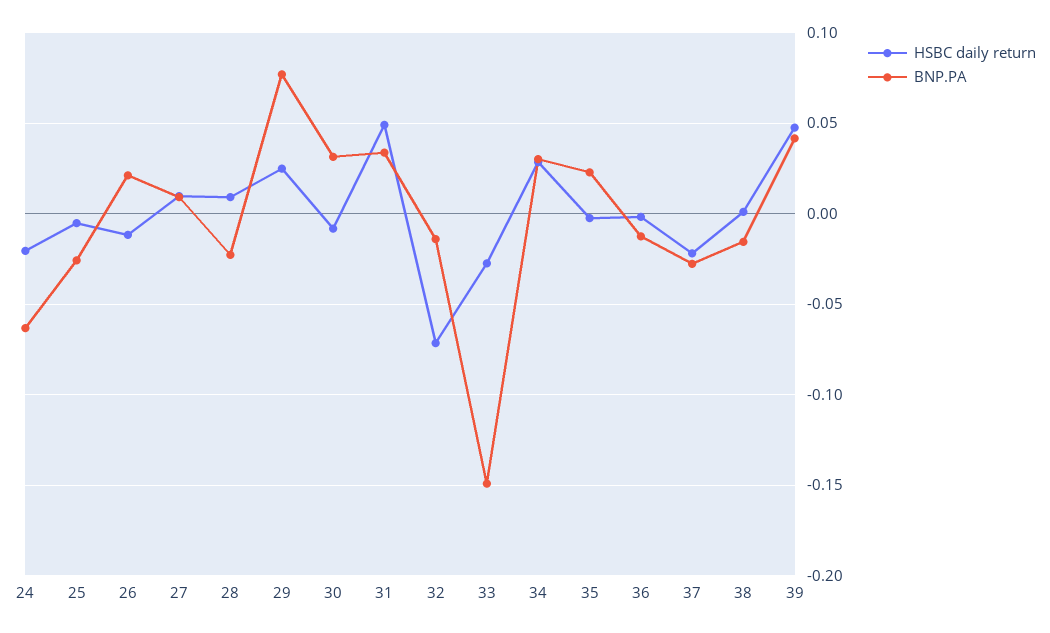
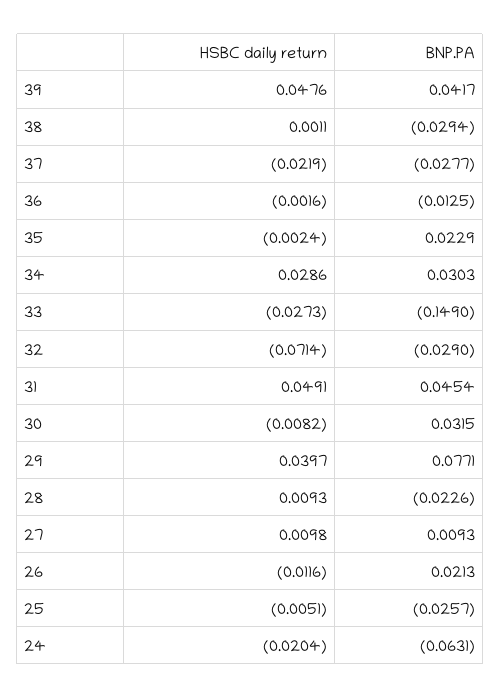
  {
    "HSBC daily return": {
      "24": -0.0204,
      "25": -0.0051,
      "26": -0.0116,
      "27": 0.0098,
      "28": 0.0093,
-     "29": 0.025,
+     "29": 0.0397,
      "30": -0.0082,
      "31": 0.0491,
      "32": -0.0714,
      "33": -0.0273,
      "34": 0.0286,
      "35": -0.0024,
      "36": -0.0016,
      "37": -0.0219,
      "38": 0.0011,
      "39": 0.0476
    },
    "BNP.PA": {
      "24": -0.0631,
      "25": -0.0257,
      "26": 0.0213,
      "27": 0.0093,
      "28": -0.0226,
      "29": 0.0771,
      "30": 0.0315,
-     "31": 0.035,
+     "31": 0.0454,
-     "32": -0.015,
+     "32": -0.029,
      "33": -0.149,
      "34": 0.0303,
      "35": 0.0229,
      "36": -0.0125,
      "37": -0.0277,
-     "38": -0.015,
+     "38": -0.0294,
      "39": 0.0417
    }
  }

